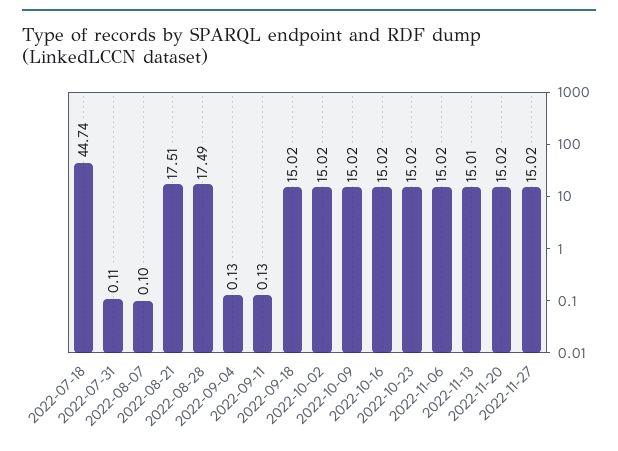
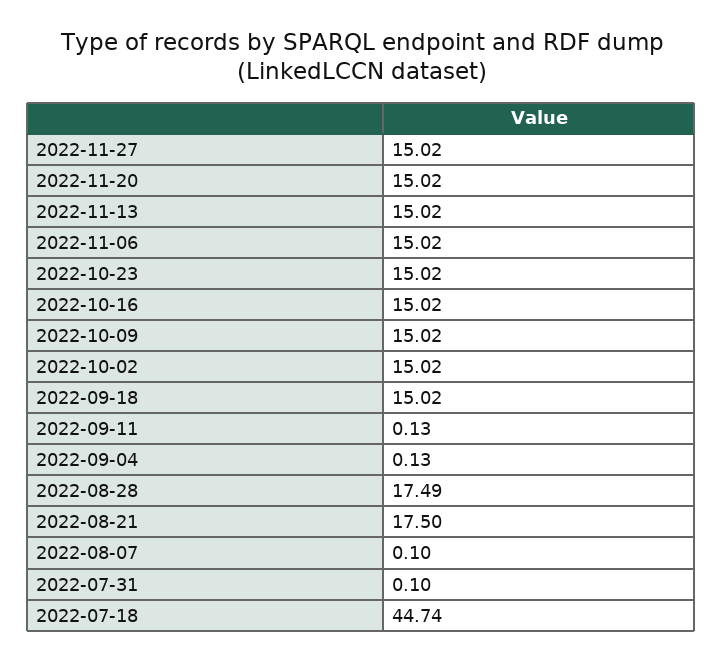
  {
    "2022-07-18": 44.74,
-   "2022-07-31": 0.11,
+   "2022-07-31": 0.1,
    "2022-08-07": 0.1,
-   "2022-08-21": 17.51,
+   "2022-08-21": 17.5,
    "2022-08-28": 17.49,
    "2022-09-04": 0.13,
    "2022-09-11": 0.13,
    "2022-09-18": 15.02,
    "2022-10-02": 15.02,
    "2022-10-09": 15.02,
    "2022-10-16": 15.02,
    "2022-10-23": 15.02,
    "2022-11-06": 15.02,
-   "2022-11-13": 15.01,
+   "2022-11-13": 15.02,
    "2022-11-20": 15.02,
    "2022-11-27": 15.02
  }

